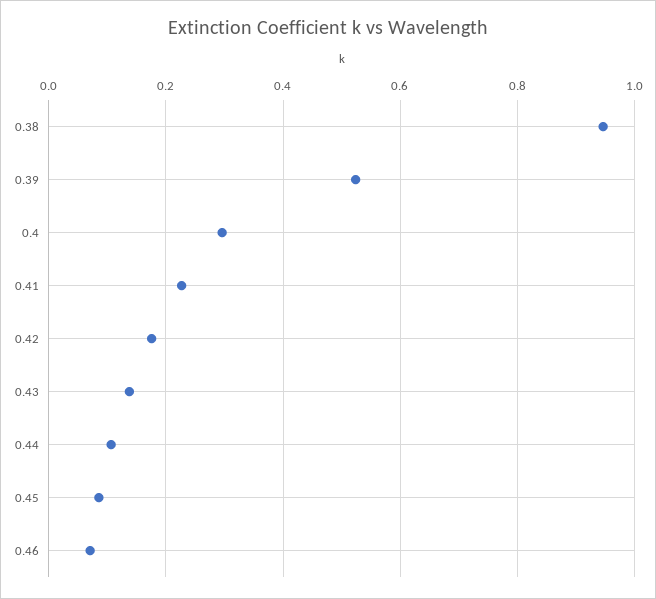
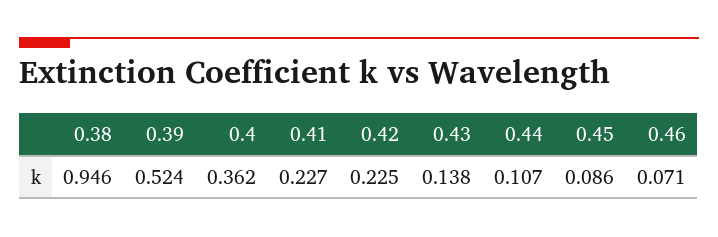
  {
    "0.38": 0.946,
    "0.39": 0.524,
-   "0.4": 0.3,
+   "0.4": 0.362,
    "0.41": 0.227,
-   "0.42": 0.18,
+   "0.42": 0.225,
    "0.43": 0.138,
    "0.44": 0.107,
    "0.45": 0.086,
    "0.46": 0.071
  }

